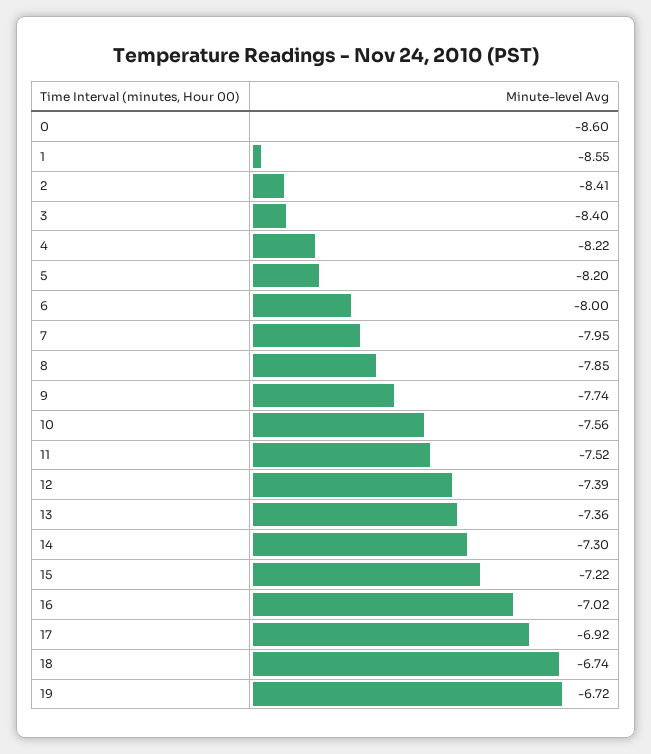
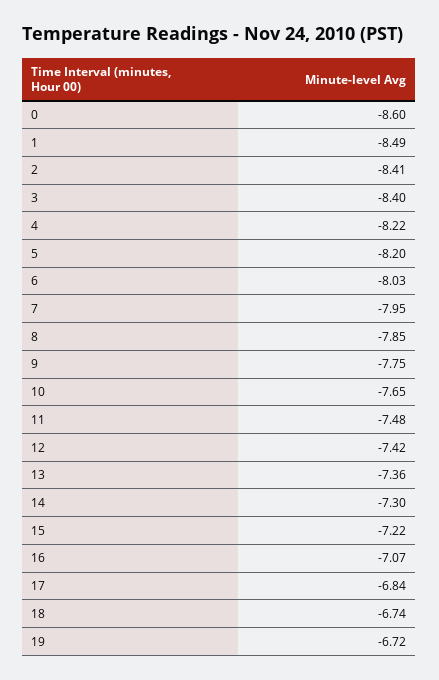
  {
    "0": -8.6,
-   "1": -8.55,
+   "1": -8.49,
    "2": -8.41,
    "3": -8.4,
    "4": -8.22,
    "5": -8.2,
-   "6": -8,
+   "6": -8.03,
    "7": -7.95,
    "8": -7.85,
-   "9": -7.74,
+   "9": -7.75,
-   "10": -7.56,
+   "10": -7.65,
-   "11": -7.52,
+   "11": -7.48,
-   "12": -7.39,
+   "12": -7.42,
    "13": -7.36,
    "14": -7.3,
    "15": -7.22,
-   "16": -7.02,
+   "16": -7.07,
-   "17": -6.92,
+   "17": -6.84,
    "18": -6.74,
    "19": -6.72
  }

